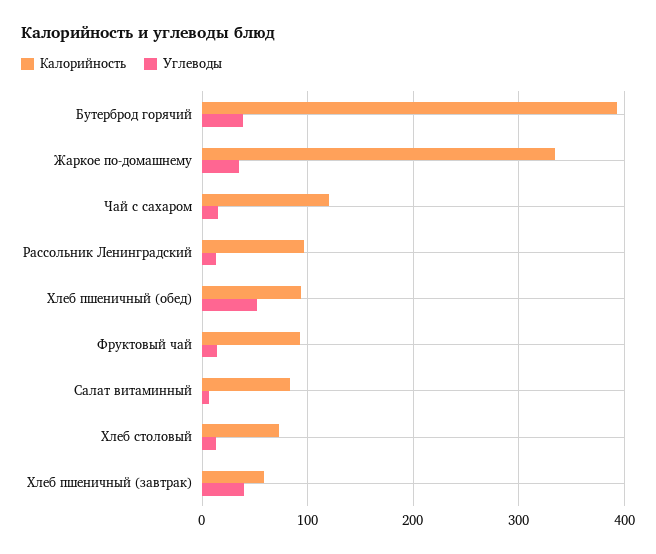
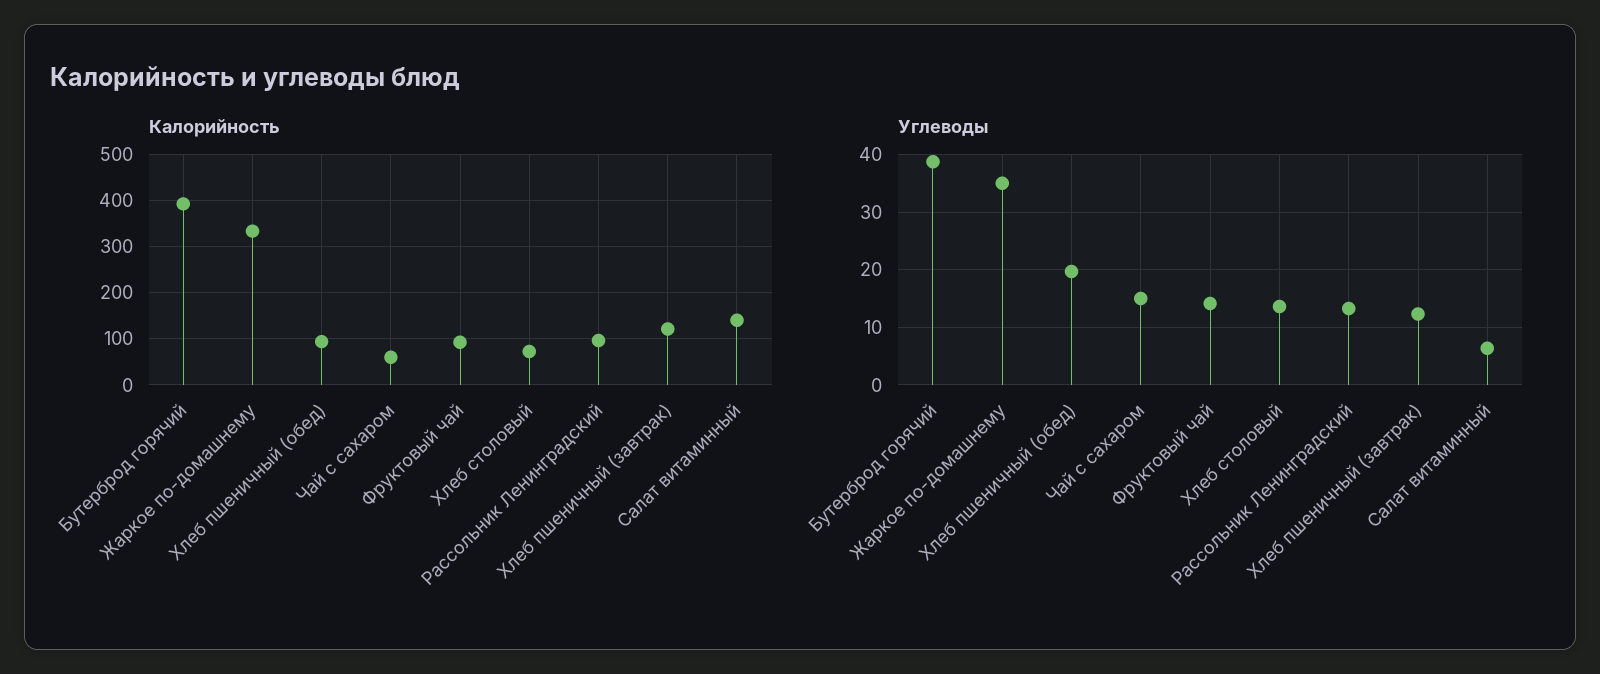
  {
    "Калорийность": {
      "Бутерброд горячий": 390,
      "Жаркое по-домашнему": 330,
-     "Чай с сахаром": 120,
+     "Чай с сахаром": 60,
      "Рассольник Ленинградский": 100,
      "Хлеб пшеничный (обед)": 90,
      "Фруктовый чай": 90,
-     "Салат витаминный": 80,
+     "Салат витаминный": 140,
      "Хлеб столовый": 70,
-     "Хлеб пшеничный (завтрак)": 60
+     "Хлеб пшеничный (завтрак)": 120
    },
    "Углеводы": {
      "Бутерброд горячий": 38,
      "Жаркое по-домашнему": 36,
      "Чай с сахаром": 16,
      "Рассольник Ленинградский": 14,
-     "Хлеб пшеничный (обед)": 50,
+     "Хлеб пшеничный (обед)": 20,
      "Фруктовый чай": 14,
      "Салат витаминный": 6,
      "Хлеб столовый": 14,
-     "Хлеб пшеничный (завтрак)": 40
+     "Хлеб пшеничный (завтрак)": 12
    }
  }

